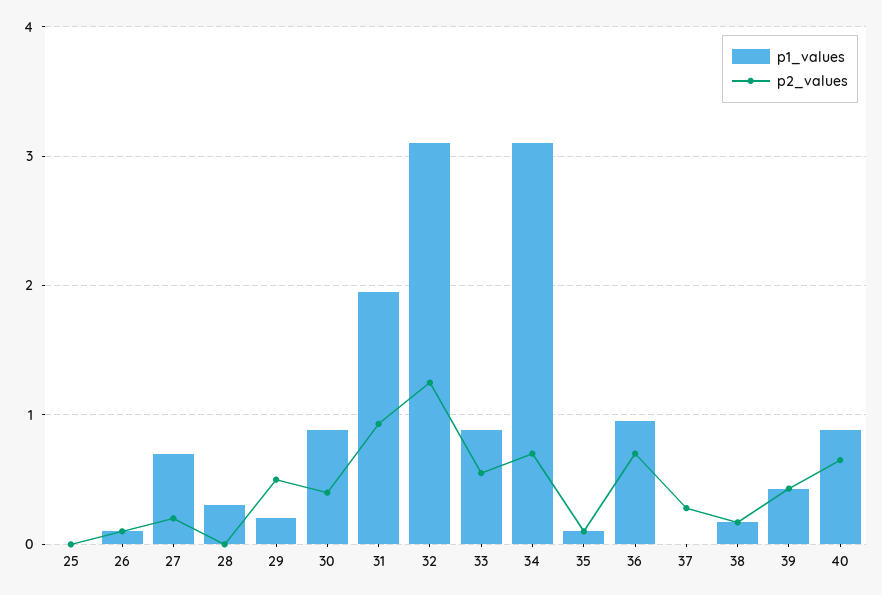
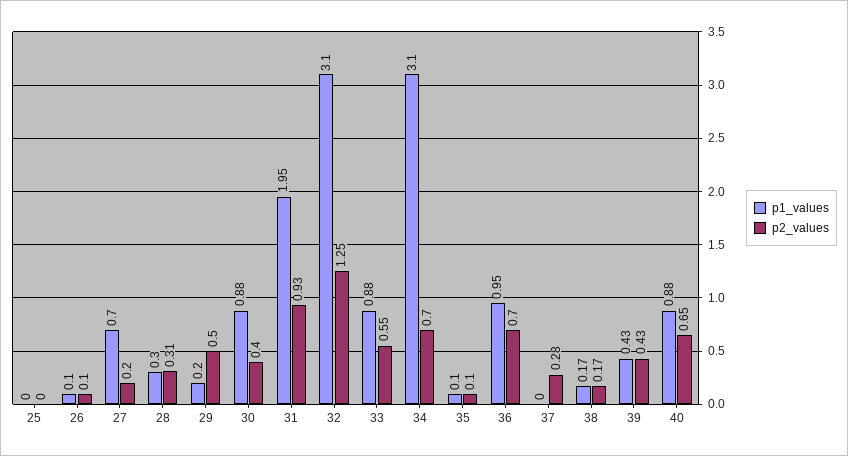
  {
    "p1_values": {
      "25": 0,
      "26": 0.1,
      "27": 0.7,
      "28": 0.3,
      "29": 0.2,
      "30": 0.88,
      "31": 1.95,
      "32": 3.1,
      "33": 0.88,
      "34": 3.1,
      "35": 0.1,
      "36": 0.95,
      "37": 0,
      "38": 0.17,
      "39": 0.43,
      "40": 0.88
    },
    "p2_values": {
      "25": 0,
      "26": 0.1,
      "27": 0.2,
-     "28": 0,
+     "28": 0.31,
      "29": 0.5,
      "30": 0.4,
      "31": 0.93,
      "32": 1.25,
      "33": 0.55,
      "34": 0.7,
      "35": 0.1,
      "36": 0.7,
      "37": 0.28,
      "38": 0.17,
      "39": 0.43,
      "40": 0.65
    }
  }

